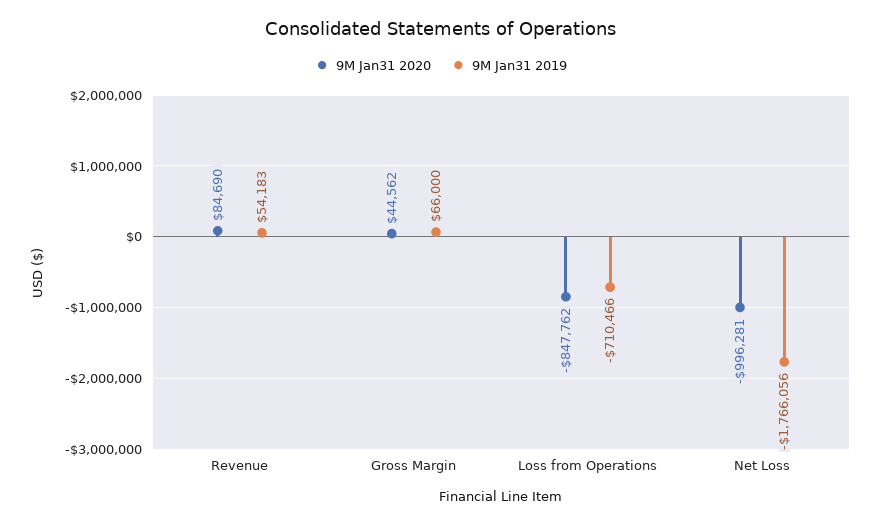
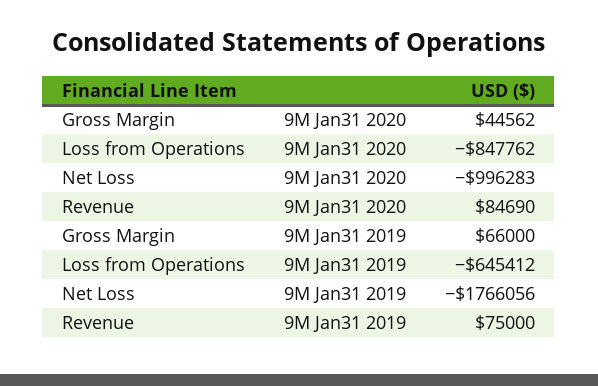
  {
    "9M Jan31 2020": {
      "Revenue": 84690,
      "Gross Margin": 44562,
      "Loss from Operations": -847762,
-     "Net Loss": -996281
+     "Net Loss": -996283
    },
    "9M Jan31 2019": {
-     "Revenue": 54183,
+     "Revenue": 75000,
      "Gross Margin": 66000,
-     "Loss from Operations": -710466,
+     "Loss from Operations": -645412,
      "Net Loss": -1766056
    }
  }

